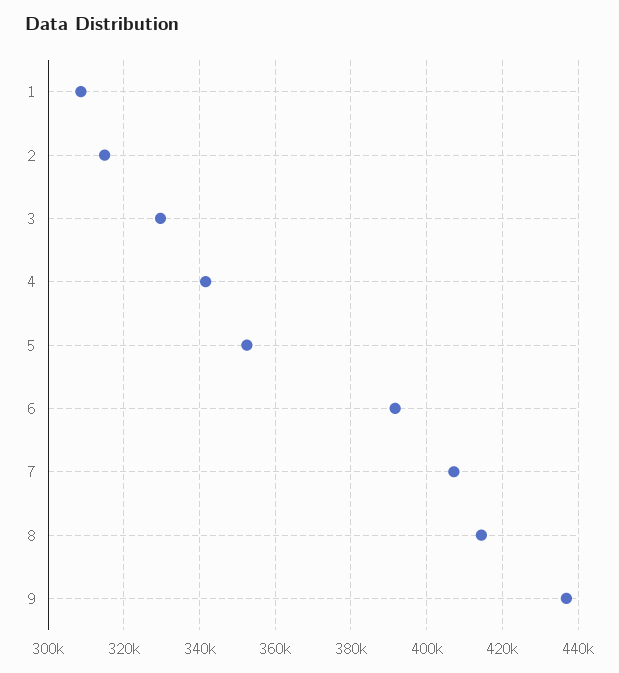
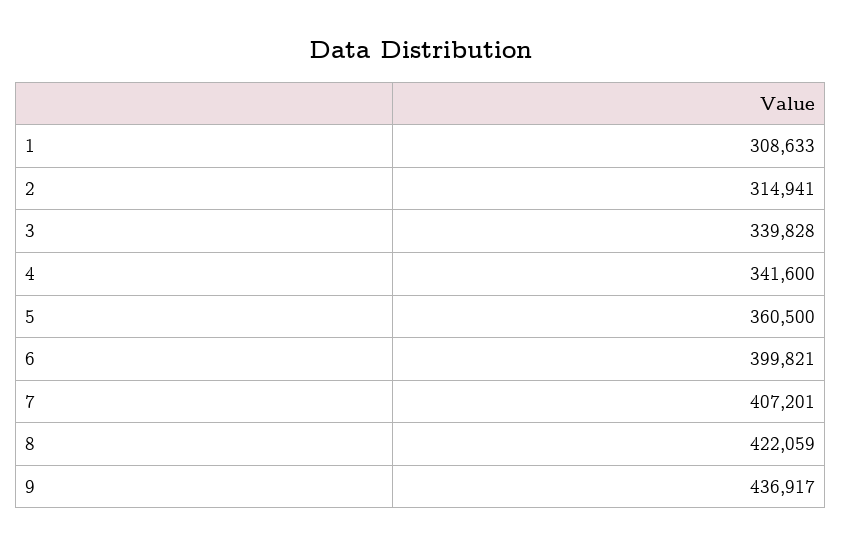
  {
    "1": 308633,
    "2": 314941,
-   "3": 330000,
+   "3": 339828,
    "4": 341600,
-   "5": 352000,
+   "5": 360500,
-   "6": 392000,
+   "6": 399821,
    "7": 407201,
-   "8": 414000,
+   "8": 422059,
    "9": 436917
  }

